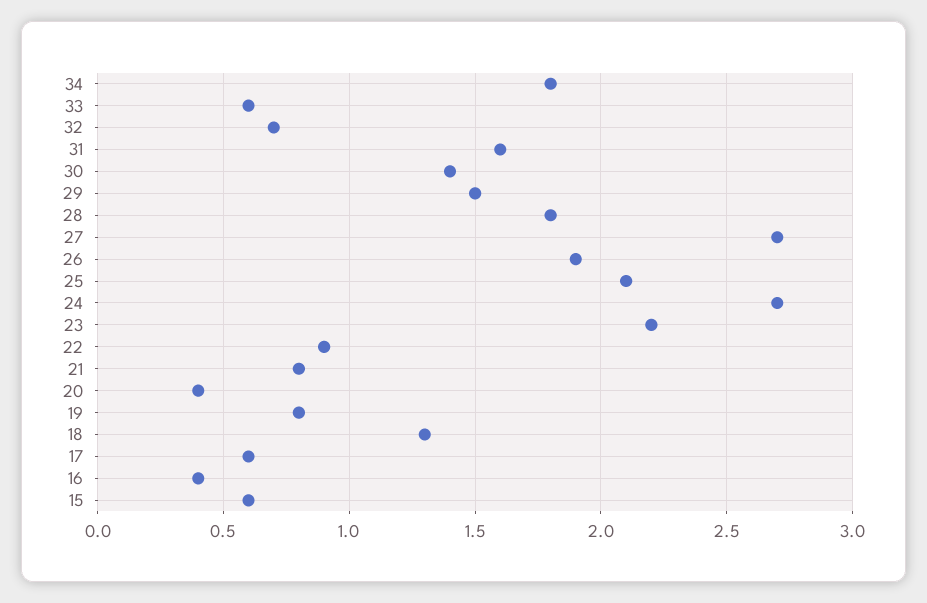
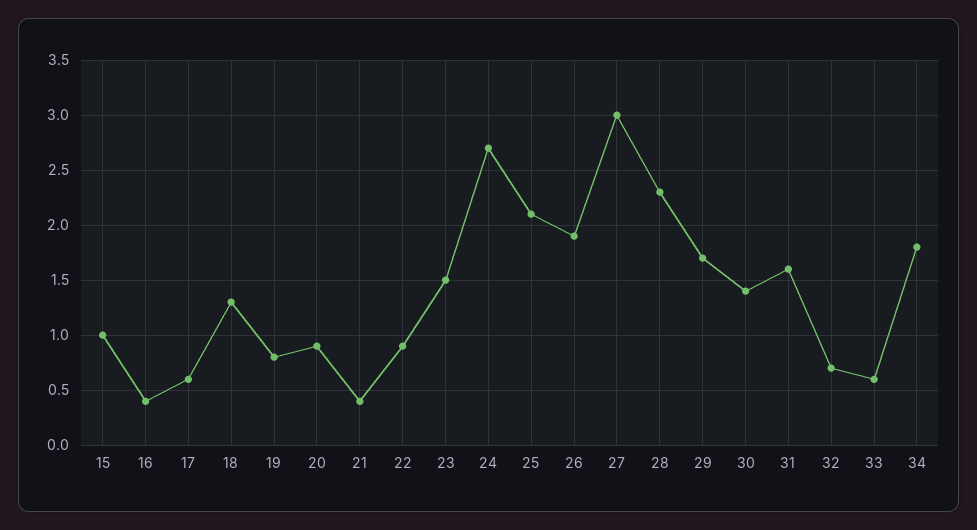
  {
    "34": 1.8,
    "33": 0.6,
    "32": 0.7,
    "31": 1.6,
    "30": 1.4,
-   "29": 1.5,
+   "29": 1.7,
-   "28": 1.8,
+   "28": 2.3,
-   "27": 2.7,
+   "27": 3,
    "26": 1.9,
    "25": 2.1,
    "24": 2.7,
-   "23": 2.2,
+   "23": 1.5,
    "22": 0.9,
-   "21": 0.8,
+   "21": 0.4,
-   "20": 0.4,
+   "20": 0.9,
    "19": 0.8,
    "18": 1.3,
    "17": 0.6,
    "16": 0.4,
-   "15": 0.6
+   "15": 1
  }

